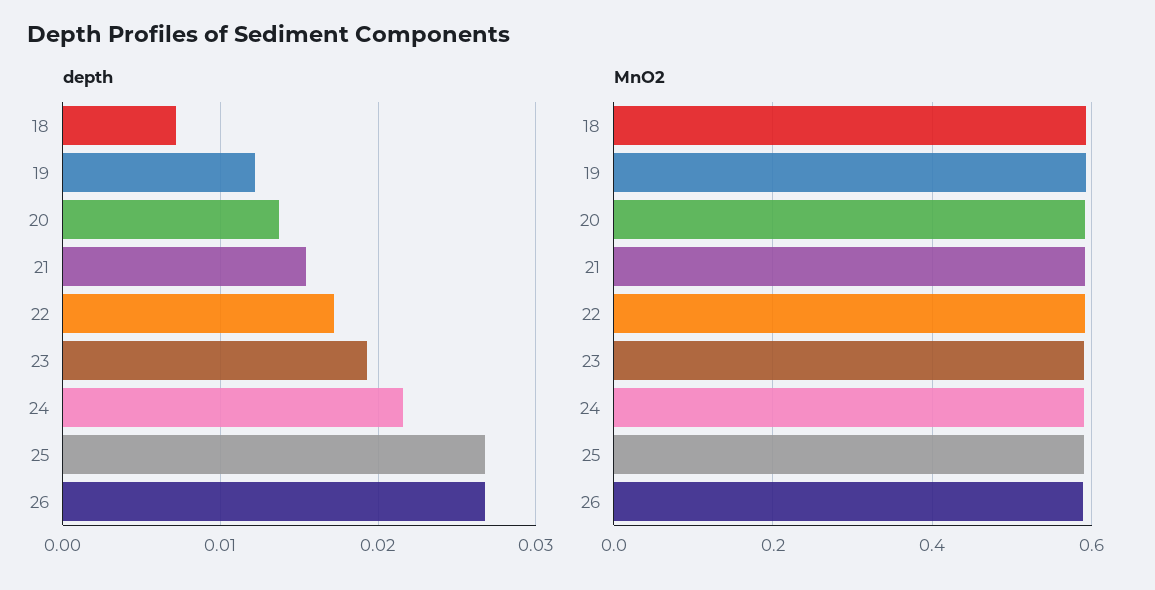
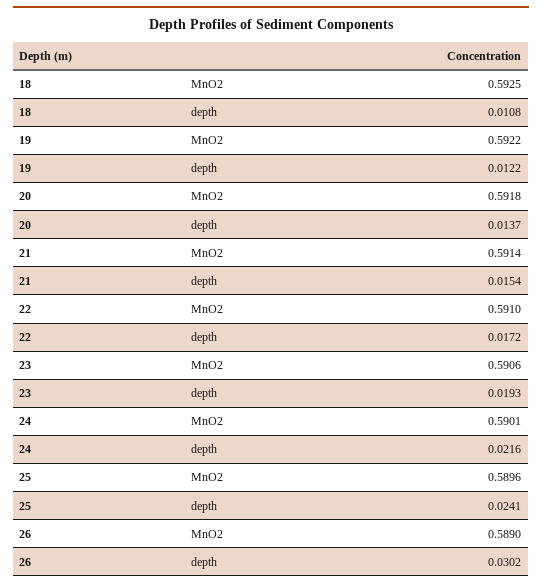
  {
    "depth": {
-     "18": 0.007,
+     "18": 0.0108,
      "19": 0.0122,
      "20": 0.0137,
      "21": 0.0154,
      "22": 0.0172,
      "23": 0.0193,
      "24": 0.0216,
-     "25": 0.027,
+     "25": 0.0241,
-     "26": 0.027
+     "26": 0.0302
    },
    "MnO2": {
      "18": 0.5925,
      "19": 0.5922,
      "20": 0.5918,
      "21": 0.5914,
      "22": 0.591,
      "23": 0.5906,
      "24": 0.5901,
      "25": 0.5896,
      "26": 0.589
    }
  }

